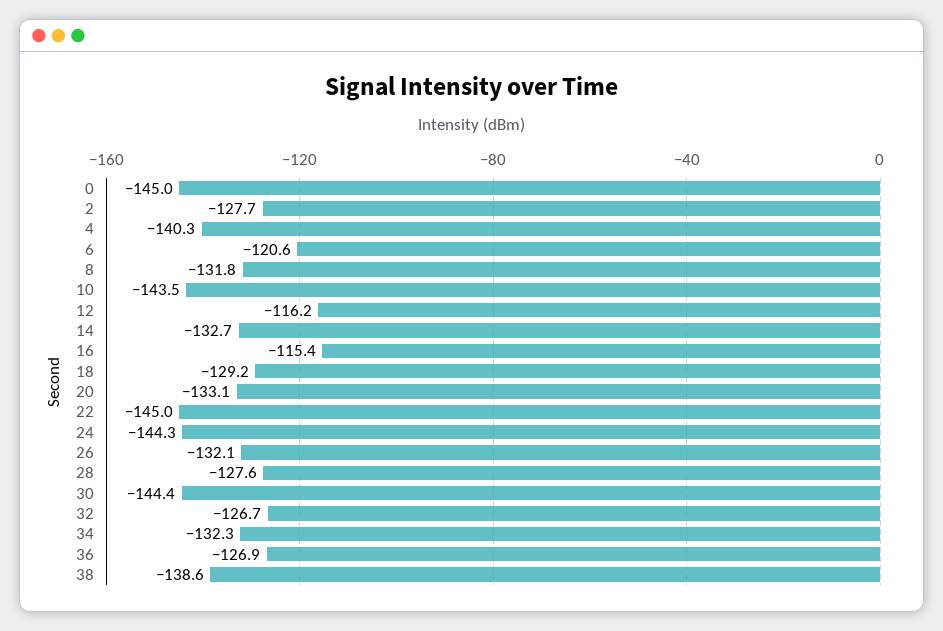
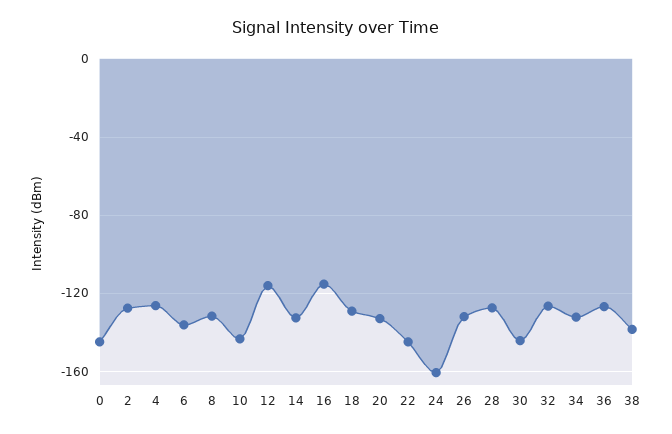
  {
    "0": -145,
    "2": -127.7,
-   "4": -140.3,
+   "4": -125,
-   "6": -120.6,
+   "6": -135,
    "8": -131.8,
    "10": -143.5,
    "12": -116.2,
    "14": -132.7,
    "16": -115.4,
    "18": -129.2,
    "20": -133.1,
    "22": -145,
-   "24": -144.3,
+   "24": -160,
    "26": -132.1,
    "28": -127.6,
    "30": -144.4,
    "32": -126.7,
    "34": -132.3,
    "36": -126.9,
    "38": -138.6
  }

